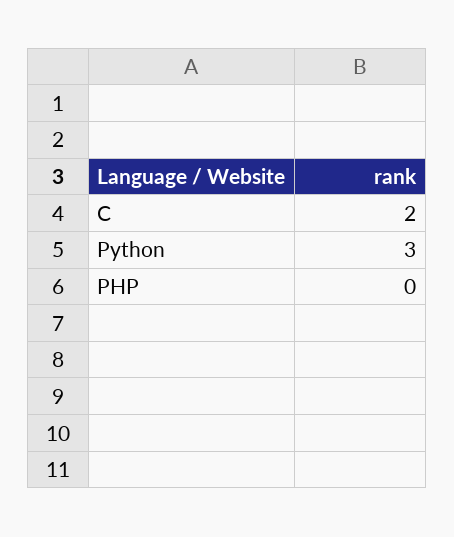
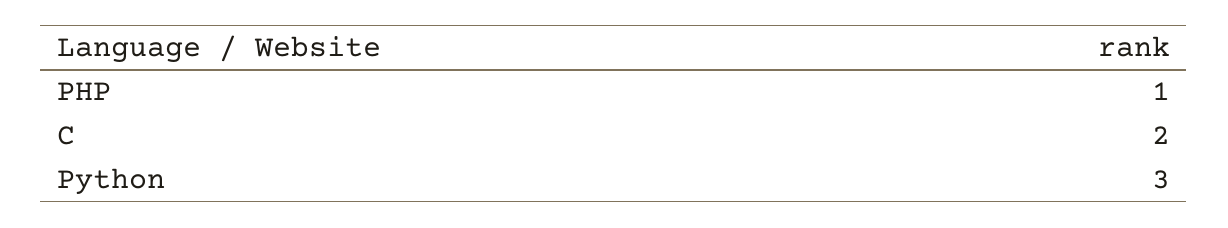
  {
    "C": 2,
    "Python": 3,
-   "PHP": 0
+   "PHP": 1
  }

